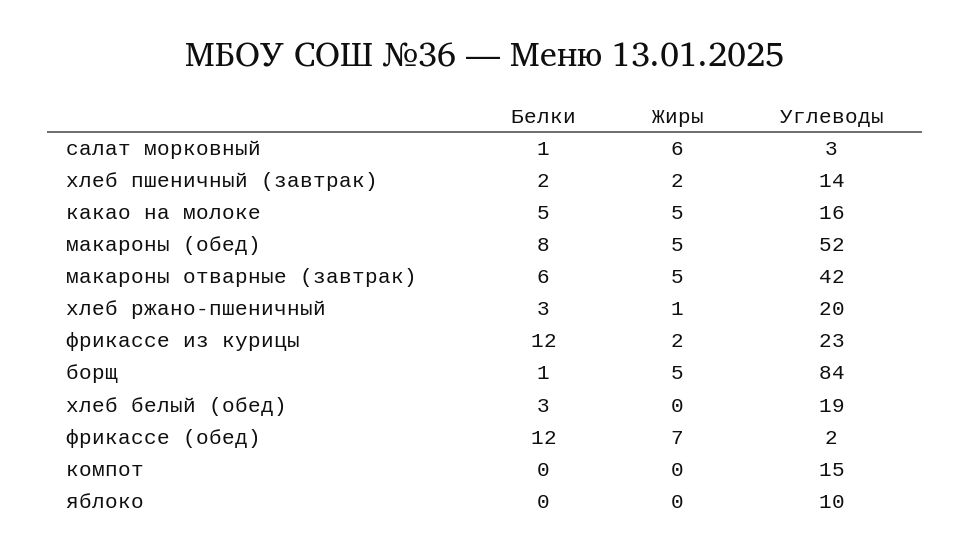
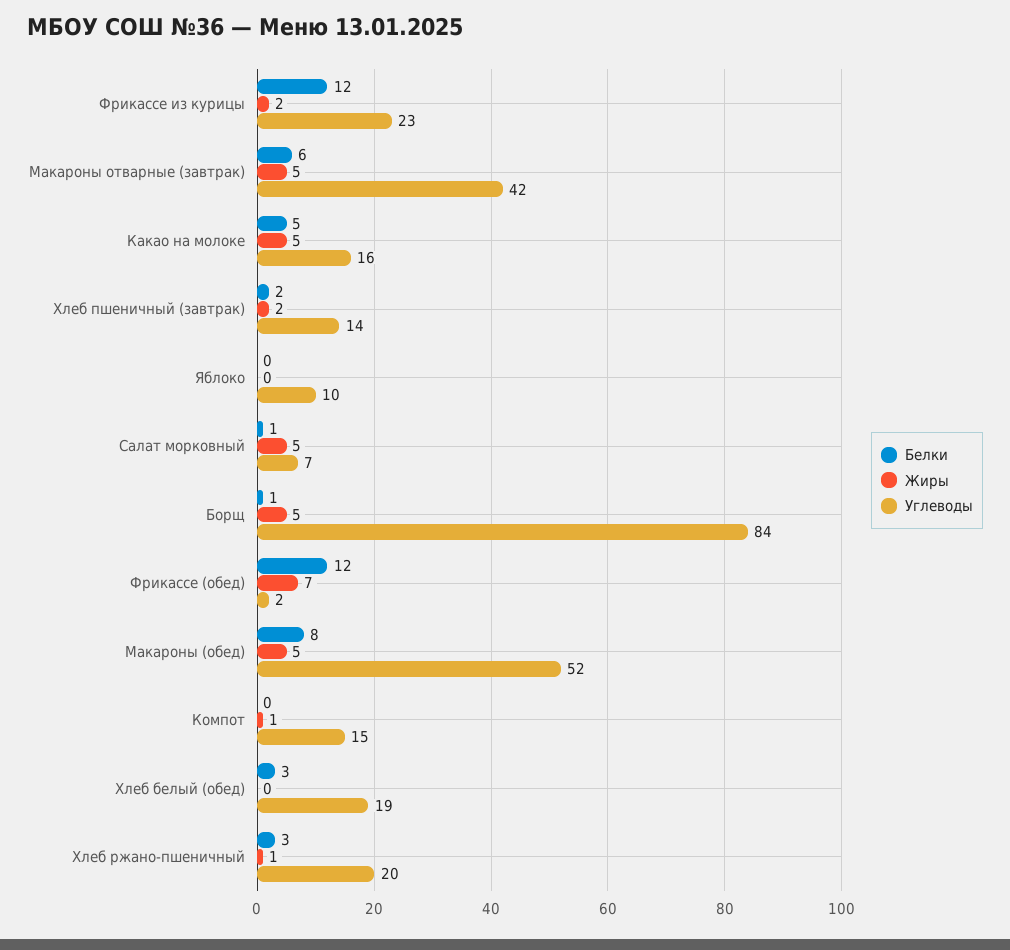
  {
    "Белки": {
      "салат морковный": 1,
      "хлеб пшеничный (завтрак)": 2,
      "какао на молоке": 5,
      "макароны (обед)": 8,
      "макароны отварные (завтрак)": 6,
      "хлеб ржано-пшеничный": 3,
      "фрикассе из курицы": 12,
      "борщ": 1,
      "хлеб белый (обед)": 3,
      "фрикассе (обед)": 12,
      "компот": 0,
      "яблоко": 0
    },
    "Жиры": {
-     "салат морковный": 6,
+     "салат морковный": 5,
      "хлеб пшеничный (завтрак)": 2,
      "какао на молоке": 5,
      "макароны (обед)": 5,
      "макароны отварные (завтрак)": 5,
      "хлеб ржано-пшеничный": 1,
      "фрикассе из курицы": 2,
      "борщ": 5,
      "хлеб белый (обед)": 0,
      "фрикассе (обед)": 7,
-     "компот": 0,
+     "компот": 1,
      "яблоко": 0
    },
    "Углеводы": {
-     "салат морковный": 3,
+     "салат морковный": 7,
      "хлеб пшеничный (завтрак)": 14,
      "какао на молоке": 16,
      "макароны (обед)": 52,
      "макароны отварные (завтрак)": 42,
      "хлеб ржано-пшеничный": 20,
      "фрикассе из курицы": 23,
      "борщ": 84,
      "хлеб белый (обед)": 19,
      "фрикассе (обед)": 2,
      "компот": 15,
      "яблоко": 10
    }
  }

